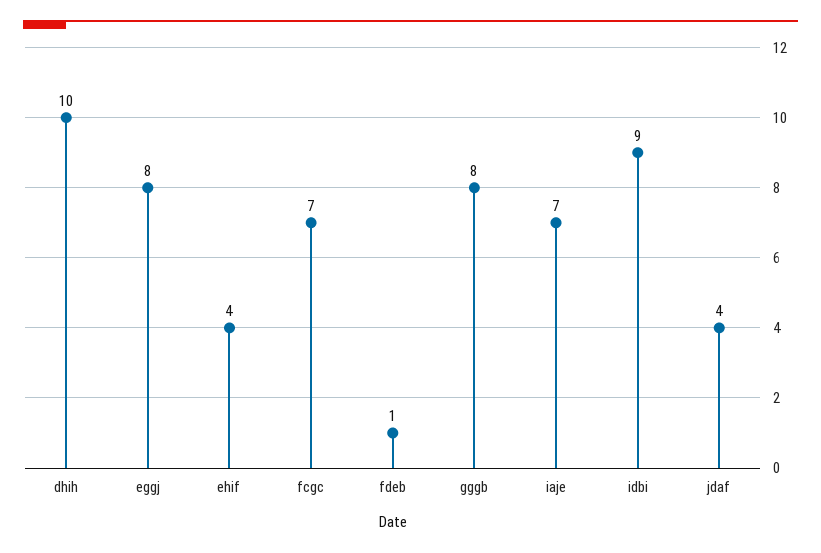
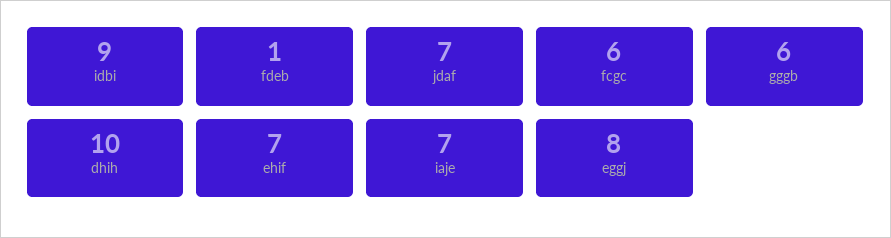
  {
    "dhih": 10,
    "eggj": 8,
-   "ehif": 4,
+   "ehif": 7,
-   "fcgc": 7,
+   "fcgc": 6,
    "fdeb": 1,
-   "gggb": 8,
+   "gggb": 6,
    "iaje": 7,
    "idbi": 9,
-   "jdaf": 4
+   "jdaf": 7
  }

